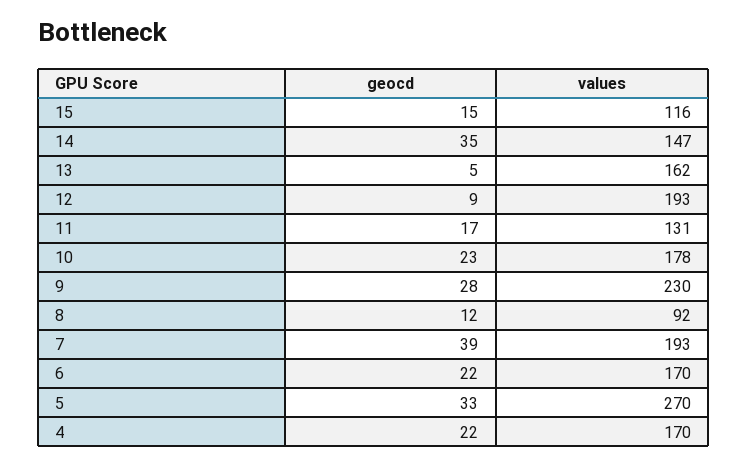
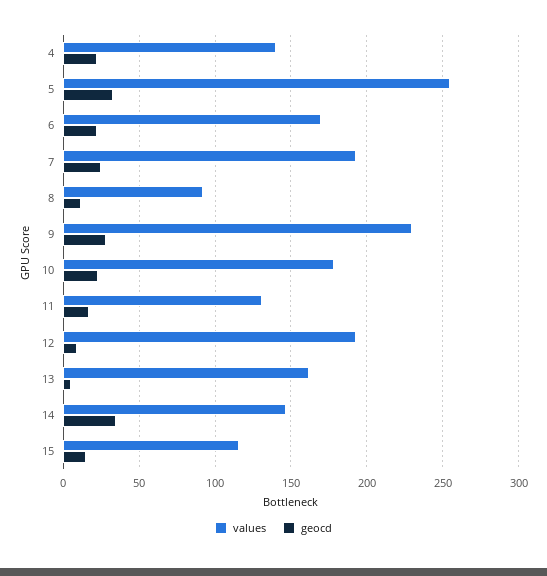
  {
    "geocd": {
      "15": 15,
      "14": 35,
      "13": 5,
      "12": 9,
      "11": 17,
      "10": 23,
      "9": 28,
      "8": 12,
-     "7": 39,
+     "7": 25,
      "6": 22,
      "5": 33,
      "4": 22
    },
    "values": {
      "15": 116,
      "14": 147,
      "13": 162,
      "12": 193,
      "11": 131,
      "10": 178,
      "9": 230,
      "8": 92,
      "7": 193,
      "6": 170,
-     "5": 270,
+     "5": 255,
-     "4": 170
+     "4": 140
    }
  }

